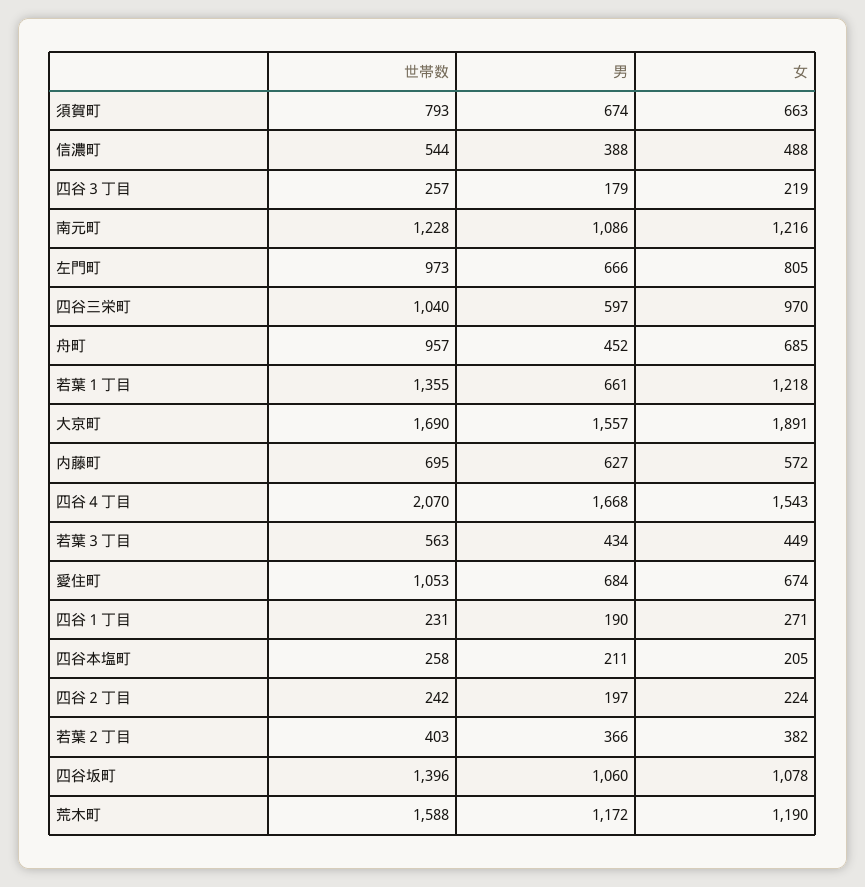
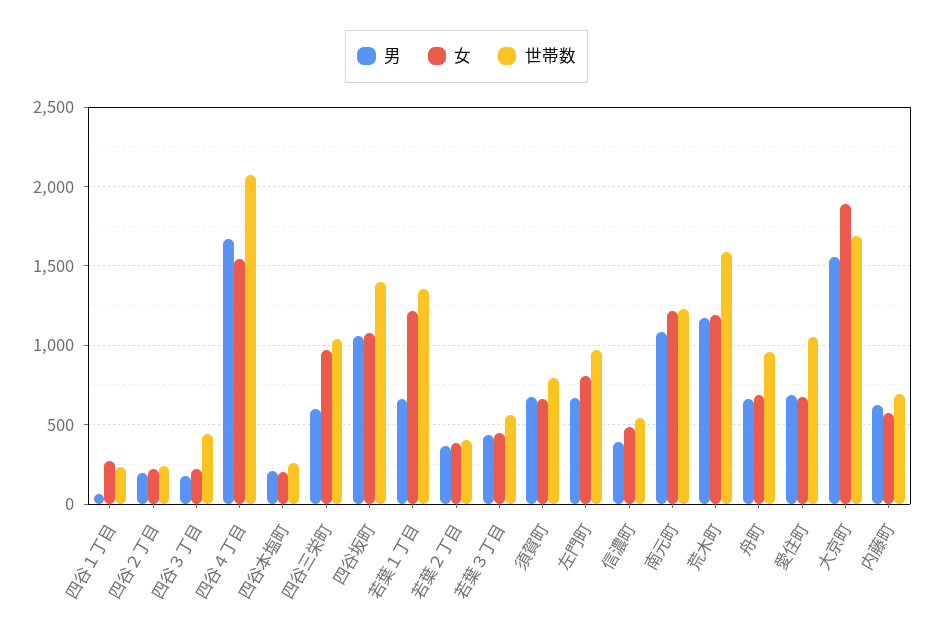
  {
    "世帯数": {
      "須賀町": 793,
      "信濃町": 544,
-     "四谷３丁目": 257,
+     "四谷３丁目": 450,
      "南元町": 1228,
      "左門町": 973,
      "四谷三栄町": 1040,
      "舟町": 957,
      "若葉１丁目": 1355,
      "大京町": 1690,
      "内藤町": 695,
      "四谷４丁目": 2070,
      "若葉３丁目": 563,
      "愛住町": 1053,
      "四谷１丁目": 231,
      "四谷本塩町": 258,
      "四谷２丁目": 242,
      "若葉２丁目": 403,
      "四谷坂町": 1396,
      "荒木町": 1588
    },
    "男": {
      "須賀町": 674,
      "信濃町": 388,
      "四谷３丁目": 179,
      "南元町": 1086,
      "左門町": 666,
      "四谷三栄町": 597,
-     "舟町": 452,
+     "舟町": 650,
      "若葉１丁目": 661,
      "大京町": 1557,
      "内藤町": 627,
      "四谷４丁目": 1668,
      "若葉３丁目": 434,
      "愛住町": 684,
-     "四谷１丁目": 190,
+     "四谷１丁目": 50,
      "四谷本塩町": 211,
      "四谷２丁目": 197,
      "若葉２丁目": 366,
      "四谷坂町": 1060,
      "荒木町": 1172
    },
    "女": {
      "須賀町": 663,
      "信濃町": 488,
      "四谷３丁目": 219,
      "南元町": 1216,
      "左門町": 805,
      "四谷三栄町": 970,
      "舟町": 685,
      "若葉１丁目": 1218,
      "大京町": 1891,
      "内藤町": 572,
      "四谷４丁目": 1543,
      "若葉３丁目": 449,
      "愛住町": 674,
      "四谷１丁目": 271,
      "四谷本塩町": 205,
      "四谷２丁目": 224,
      "若葉２丁目": 382,
      "四谷坂町": 1078,
      "荒木町": 1190
    }
  }

